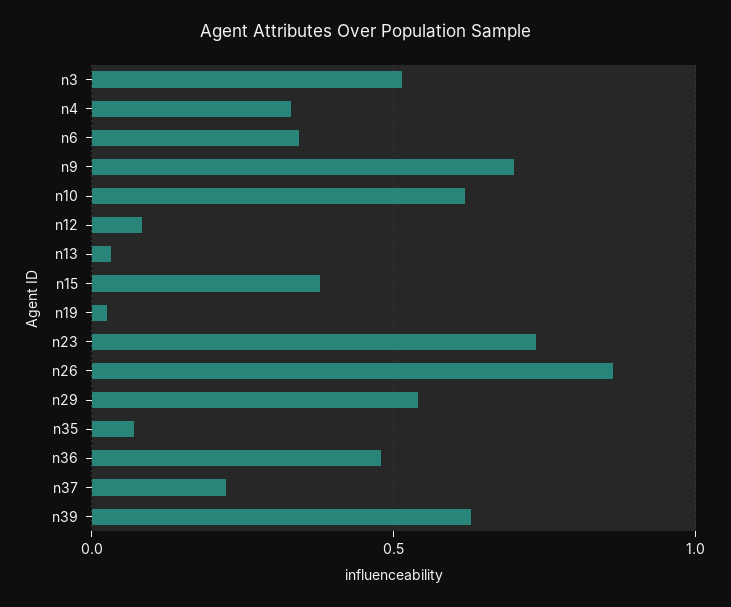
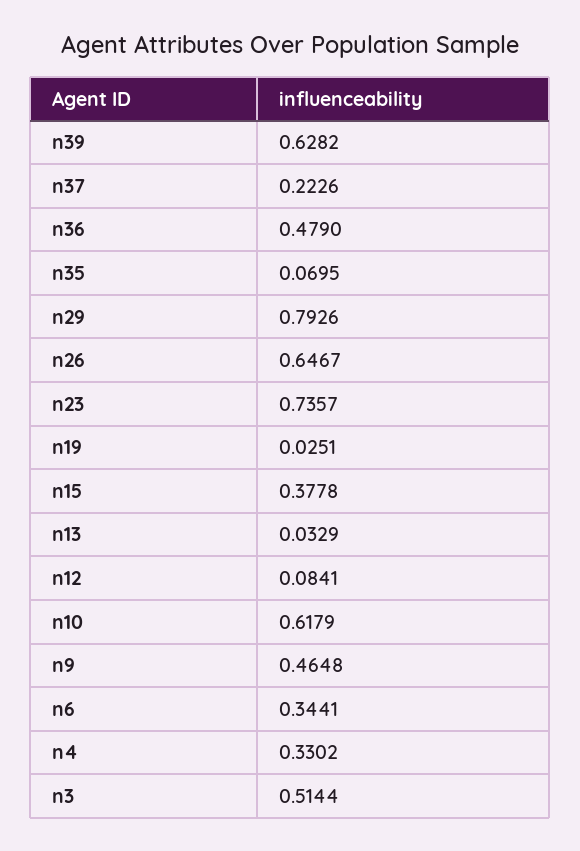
  {
    "n3": 0.5144,
    "n4": 0.3302,
    "n6": 0.3441,
-   "n9": 0.7,
+   "n9": 0.4648,
    "n10": 0.6179,
    "n12": 0.0841,
    "n13": 0.0329,
    "n15": 0.3778,
    "n19": 0.0251,
    "n23": 0.7357,
-   "n26": 0.85,
+   "n26": 0.6467,
-   "n29": 0.55,
+   "n29": 0.7926,
    "n35": 0.0695,
    "n36": 0.479,
    "n37": 0.2226,
    "n39": 0.6282
  }

